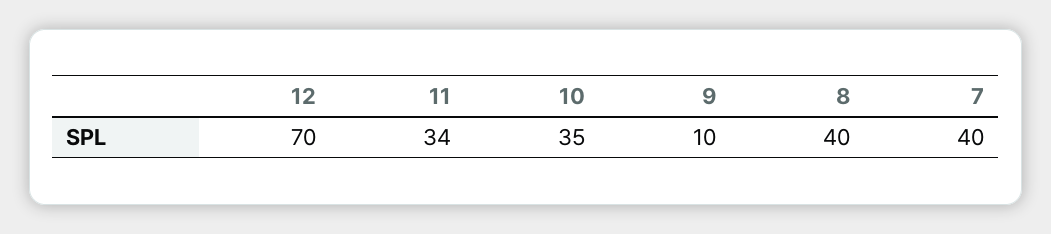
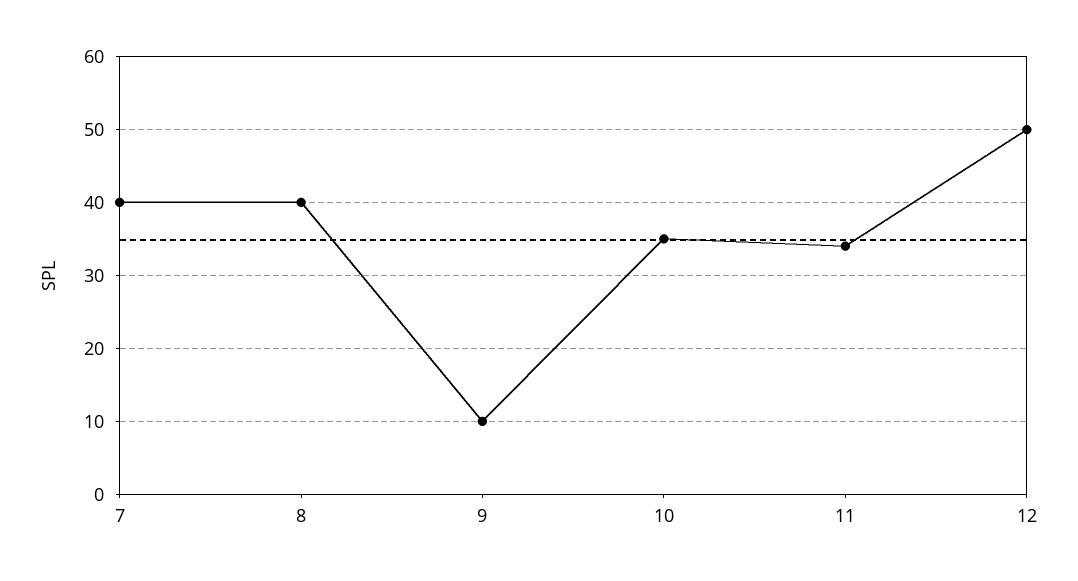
  {
-   "12": 70,
+   "12": 50,
    "11": 34,
    "10": 35,
    "9": 10,
    "8": 40,
    "7": 40
  }

